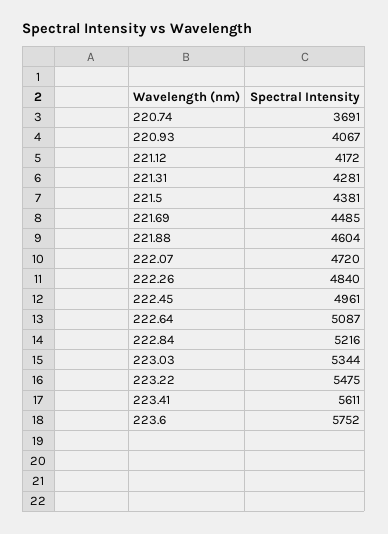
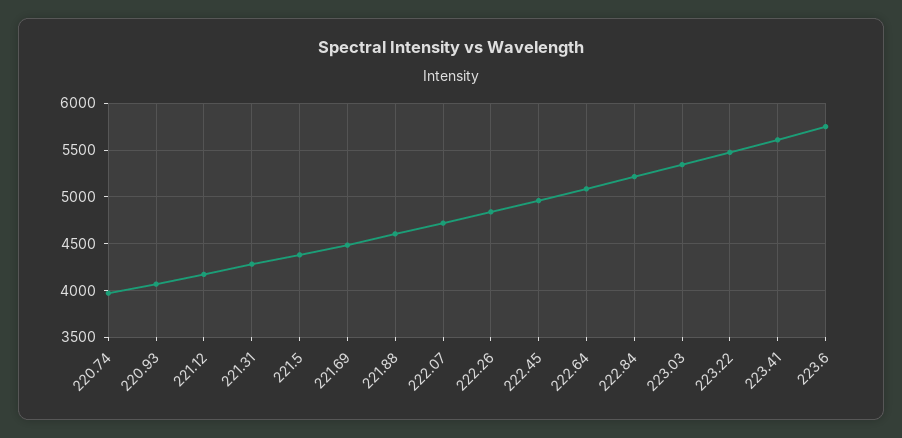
  {
-   "220.74": 3691,
+   "220.74": 4000,
    "220.93": 4067,
    "221.12": 4172,
    "221.31": 4281,
    "221.5": 4381,
    "221.69": 4485,
    "221.88": 4604,
    "222.07": 4720,
    "222.26": 4840,
    "222.45": 4961,
    "222.64": 5087,
    "222.84": 5216,
    "223.03": 5344,
    "223.22": 5475,
    "223.41": 5611,
    "223.6": 5752
  }

